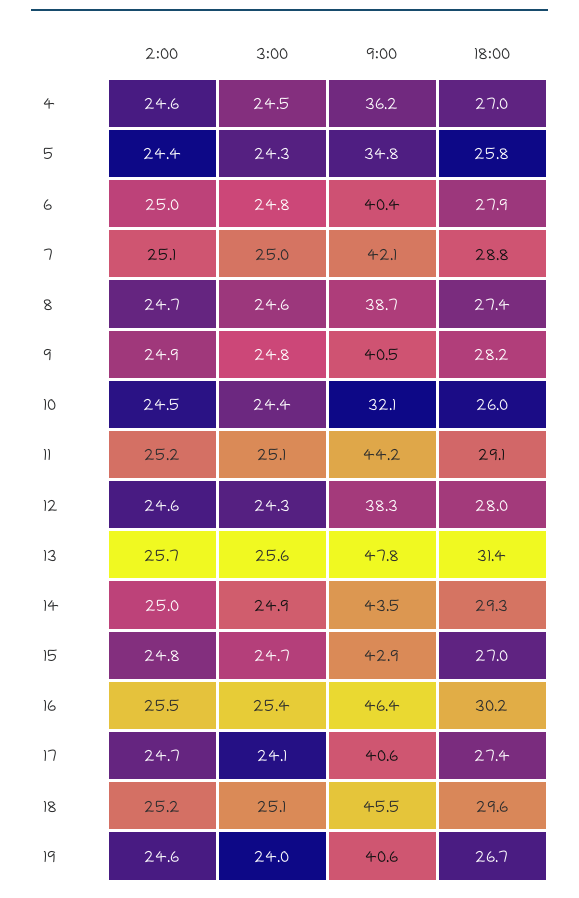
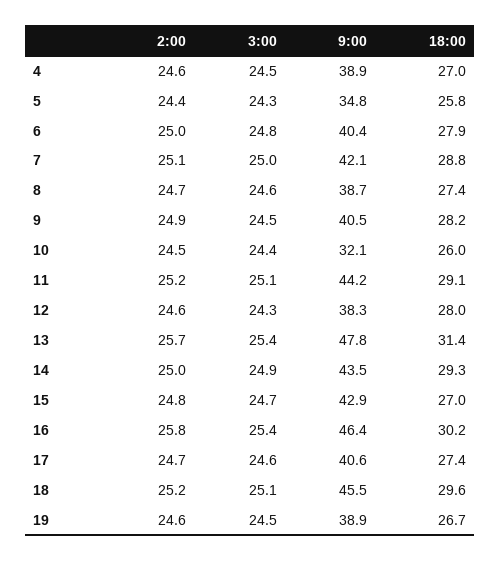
  {
    "2:00": {
      "4": 24.6,
      "5": 24.4,
      "6": 25,
      "7": 25.1,
      "8": 24.7,
      "9": 24.9,
      "10": 24.5,
      "11": 25.2,
      "12": 24.6,
      "13": 25.7,
      "14": 25,
      "15": 24.8,
-     "16": 25.5,
+     "16": 25.8,
      "17": 24.7,
      "18": 25.2,
      "19": 24.6
    },
    "3:00": {
      "4": 24.5,
      "5": 24.3,
      "6": 24.8,
      "7": 25,
      "8": 24.6,
-     "9": 24.8,
+     "9": 24.5,
      "10": 24.4,
      "11": 25.1,
      "12": 24.3,
-     "13": 25.6,
+     "13": 25.4,
      "14": 24.9,
      "15": 24.7,
      "16": 25.4,
-     "17": 24.1,
+     "17": 24.6,
      "18": 25.1,
-     "19": 24
+     "19": 24.5
    },
    "9:00": {
-     "4": 36.2,
+     "4": 38.9,
      "5": 34.8,
      "6": 40.4,
      "7": 42.1,
      "8": 38.7,
      "9": 40.5,
      "10": 32.1,
      "11": 44.2,
      "12": 38.3,
      "13": 47.8,
      "14": 43.5,
      "15": 42.9,
      "16": 46.4,
      "17": 40.6,
      "18": 45.5,
-     "19": 40.6
+     "19": 38.9
    },
    "18:00": {
      "4": 27,
      "5": 25.8,
      "6": 27.9,
      "7": 28.8,
      "8": 27.4,
      "9": 28.2,
      "10": 26,
      "11": 29.1,
      "12": 28,
      "13": 31.4,
      "14": 29.3,
      "15": 27,
      "16": 30.2,
      "17": 27.4,
      "18": 29.6,
      "19": 26.7
    }
  }

